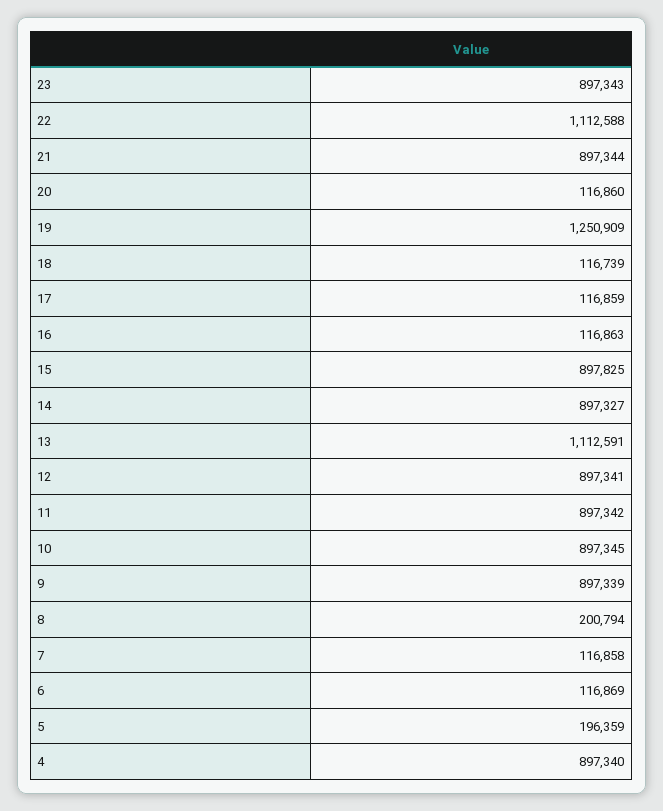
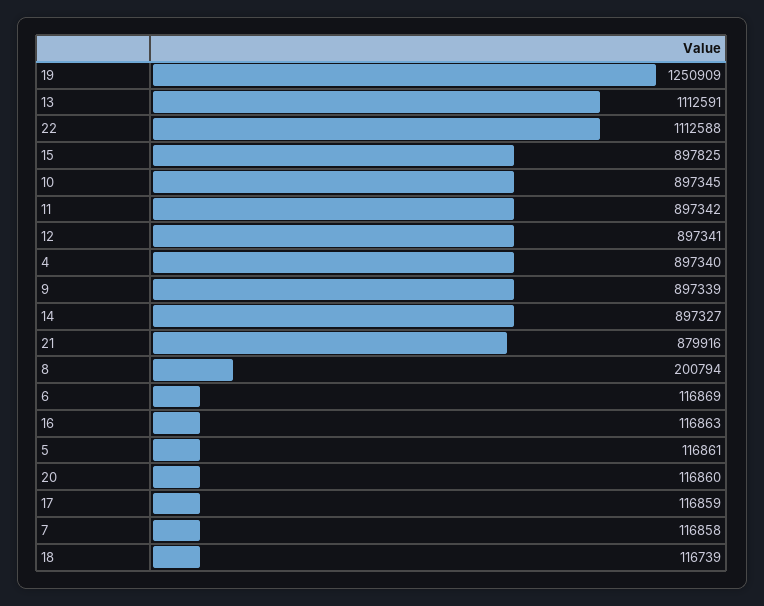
  {
-   "23": 897343,
    "22": 1112588,
-   "21": 897344,
+   "21": 879916,
    "20": 116860,
    "19": 1250909,
    "18": 116739,
    "17": 116859,
    "16": 116863,
    "15": 897825,
    "14": 897327,
    "13": 1112591,
    "12": 897341,
    "11": 897342,
    "10": 897345,
    "9": 897339,
    "8": 200794,
    "7": 116858,
    "6": 116869,
-   "5": 196359,
+   "5": 116861,
    "4": 897340
  }

